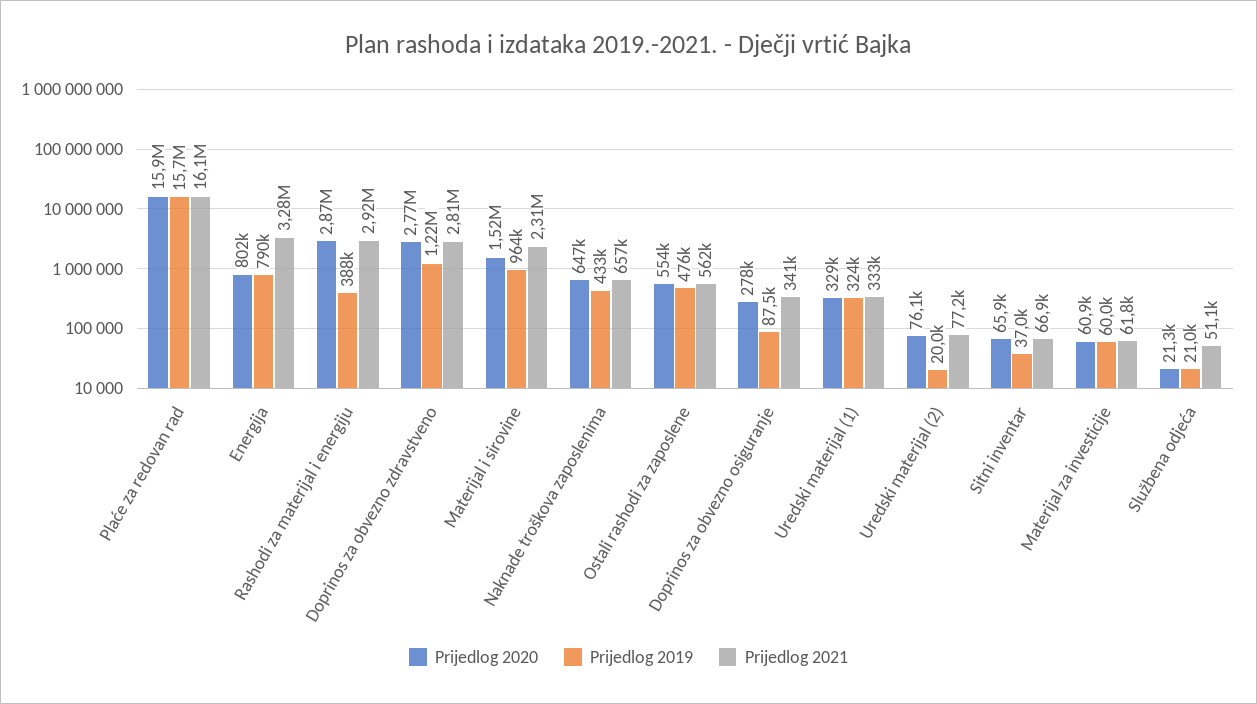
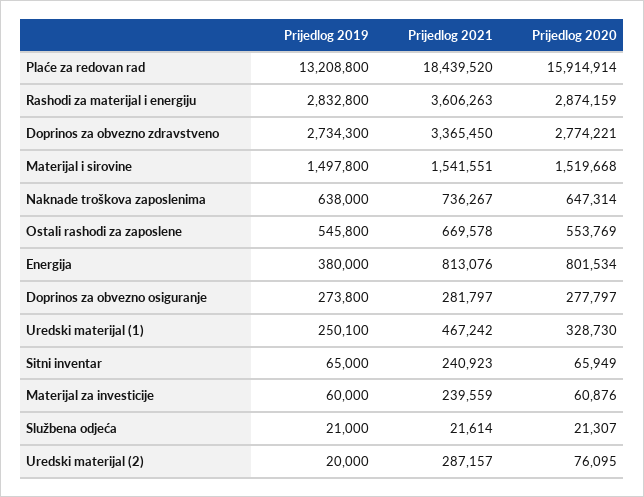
  {
    "Prijedlog 2020": {
      "Plaće za redovan rad": 15914914,
      "Energija": 801534,
      "Rashodi za materijal i energiju": 2874159,
      "Doprinos za obvezno zdravstveno": 2774221,
      "Materijal i sirovine": 1519668,
      "Naknade troškova zaposlenima": 647314,
      "Ostali rashodi za zaposlene": 553769,
      "Doprinos za obvezno osiguranje": 277797,
      "Uredski materijal (1)": 328730,
      "Uredski materijal (2)": 76095,
      "Sitni inventar": 65949,
      "Materijal za investicije": 60876,
      "Službena odjeća": 21307
    },
    "Prijedlog 2019": {
-     "Plaće za redovan rad": 15700000,
+     "Plaće za redovan rad": 13208800,
-     "Energija": 790000,
+     "Energija": 380000,
-     "Rashodi za materijal i energiju": 388000,
+     "Rashodi za materijal i energiju": 2832800,
-     "Doprinos za obvezno zdravstveno": 1220000,
+     "Doprinos za obvezno zdravstveno": 2734300,
-     "Materijal i sirovine": 964000,
+     "Materijal i sirovine": 1497800,
-     "Naknade troškova zaposlenima": 433000,
+     "Naknade troškova zaposlenima": 638000,
-     "Ostali rashodi za zaposlene": 476000,
+     "Ostali rashodi za zaposlene": 545800,
-     "Doprinos za obvezno osiguranje": 87500,
+     "Doprinos za obvezno osiguranje": 273800,
-     "Uredski materijal (1)": 324000,
+     "Uredski materijal (1)": 250100,
      "Uredski materijal (2)": 20000,
-     "Sitni inventar": 37000,
+     "Sitni inventar": 65000,
      "Materijal za investicije": 60000,
      "Službena odjeća": 21000
    },
    "Prijedlog 2021": {
-     "Plaće za redovan rad": 16100000,
+     "Plaće za redovan rad": 18439520,
-     "Energija": 3280000,
+     "Energija": 813076,
-     "Rashodi za materijal i energiju": 2920000,
+     "Rashodi za materijal i energiju": 3606263,
-     "Doprinos za obvezno zdravstveno": 2810000,
+     "Doprinos za obvezno zdravstveno": 3365450,
-     "Materijal i sirovine": 2310000,
+     "Materijal i sirovine": 1541551,
-     "Naknade troškova zaposlenima": 657000,
+     "Naknade troškova zaposlenima": 736267,
-     "Ostali rashodi za zaposlene": 562000,
+     "Ostali rashodi za zaposlene": 669578,
-     "Doprinos za obvezno osiguranje": 341000,
+     "Doprinos za obvezno osiguranje": 281797,
-     "Uredski materijal (1)": 333000,
+     "Uredski materijal (1)": 467242,
-     "Uredski materijal (2)": 77200,
+     "Uredski materijal (2)": 287157,
-     "Sitni inventar": 66900,
+     "Sitni inventar": 240923,
-     "Materijal za investicije": 61800,
+     "Materijal za investicije": 239559,
-     "Službena odjeća": 51100
+     "Službena odjeća": 21614
    }
  }

